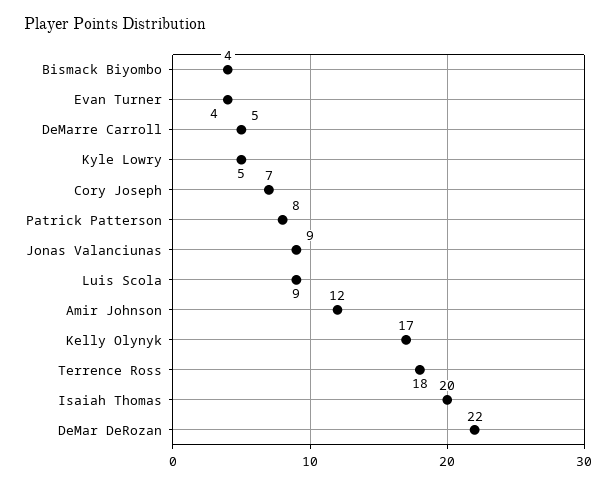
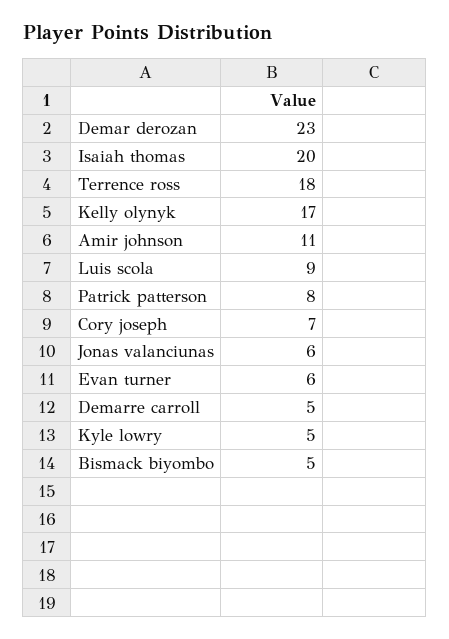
  {
-   "Bismack Biyombo": 4,
+   "Bismack Biyombo": 5,
-   "Evan Turner": 4,
+   "Evan Turner": 6,
    "DeMarre Carroll": 5,
    "Kyle Lowry": 5,
    "Cory Joseph": 7,
    "Patrick Patterson": 8,
-   "Jonas Valanciunas": 9,
+   "Jonas Valanciunas": 6,
    "Luis Scola": 9,
-   "Amir Johnson": 12,
+   "Amir Johnson": 11,
    "Kelly Olynyk": 17,
    "Terrence Ross": 18,
    "Isaiah Thomas": 20,
-   "DeMar DeRozan": 22
+   "DeMar DeRozan": 23
  }

